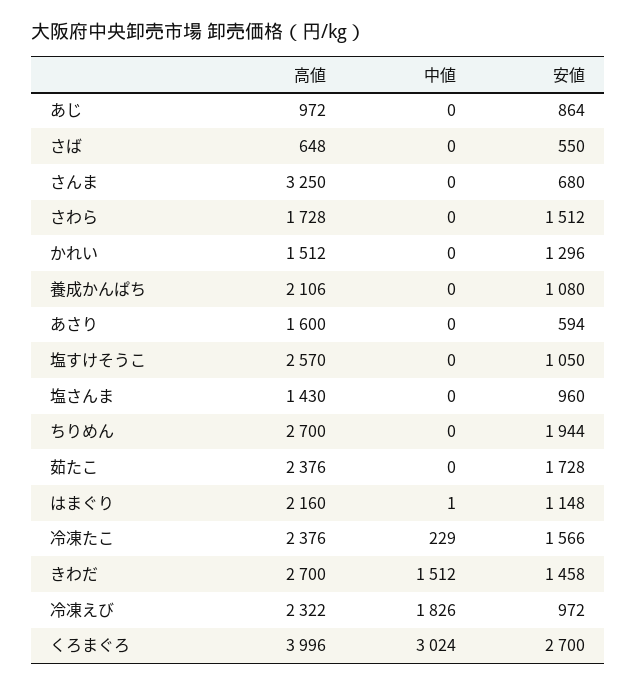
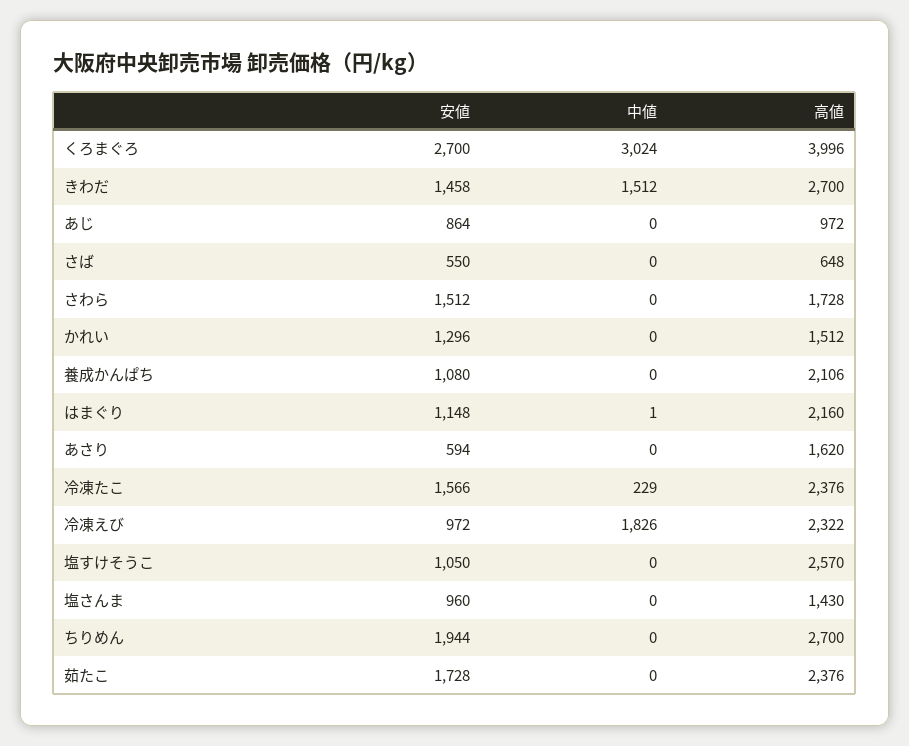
  {
    "高値": {
      "あじ": 972,
      "さば": 648,
-     "さんま": 3250,
      "さわら": 1728,
      "かれい": 1512,
      "養成かんぱち": 2106,
-     "あさり": 1600,
+     "あさり": 1620,
      "塩すけそうこ": 2570,
      "塩さんま": 1430,
      "ちりめん": 2700,
      "茹たこ": 2376,
      "はまぐり": 2160,
      "冷凍たこ": 2376,
      "きわだ": 2700,
      "冷凍えび": 2322,
      "くろまぐろ": 3996
    },
    "中値": {
      "あじ": 0,
      "さば": 0,
-     "さんま": 0,
      "さわら": 0,
      "かれい": 0,
      "養成かんぱち": 0,
      "あさり": 0,
      "塩すけそうこ": 0,
      "塩さんま": 0,
      "ちりめん": 0,
      "茹たこ": 0,
      "はまぐり": 1,
      "冷凍たこ": 229,
      "きわだ": 1512,
      "冷凍えび": 1826,
      "くろまぐろ": 3024
    },
    "安値": {
      "あじ": 864,
      "さば": 550,
-     "さんま": 680,
      "さわら": 1512,
      "かれい": 1296,
      "養成かんぱち": 1080,
      "あさり": 594,
      "塩すけそうこ": 1050,
      "塩さんま": 960,
      "ちりめん": 1944,
      "茹たこ": 1728,
      "はまぐり": 1148,
      "冷凍たこ": 1566,
      "きわだ": 1458,
      "冷凍えび": 972,
      "くろまぐろ": 2700
    }
  }

